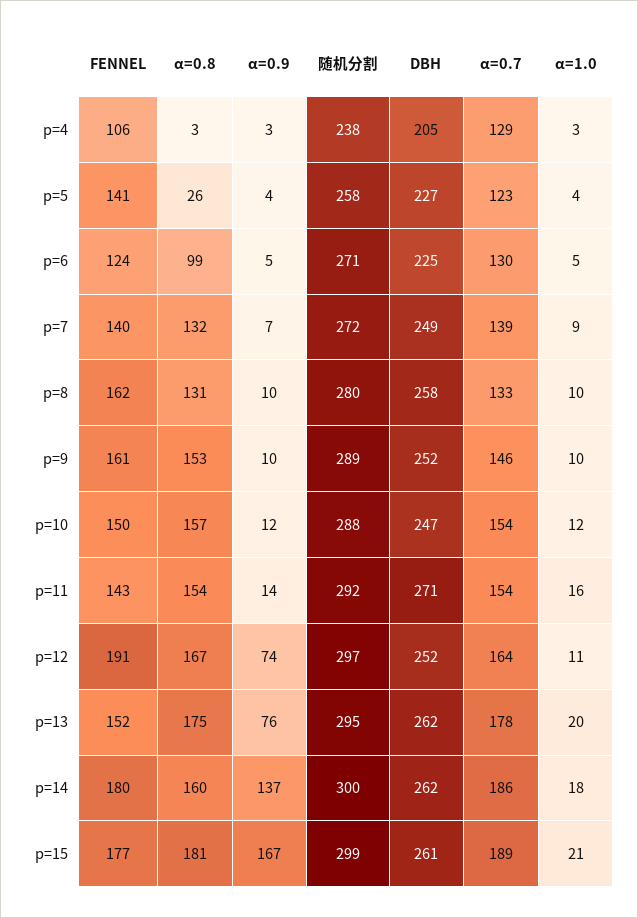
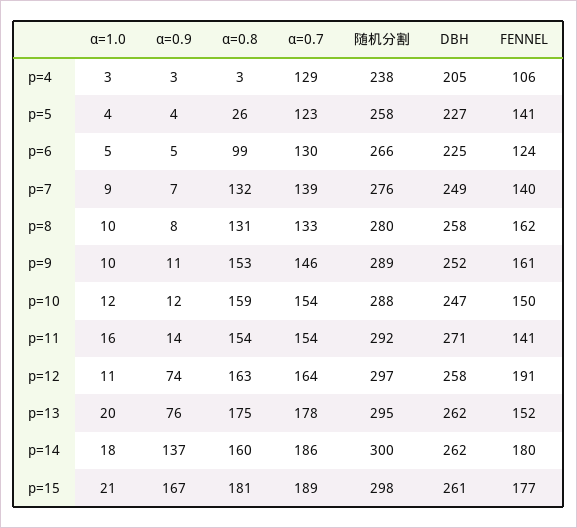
  {
    "FENNEL": {
      "p=4": 106,
      "p=5": 141,
      "p=6": 124,
      "p=7": 140,
      "p=8": 162,
      "p=9": 161,
      "p=10": 150,
-     "p=11": 143,
+     "p=11": 141,
      "p=12": 191,
      "p=13": 152,
      "p=14": 180,
      "p=15": 177
    },
    "α=0.8": {
      "p=4": 3,
      "p=5": 26,
      "p=6": 99,
      "p=7": 132,
      "p=8": 131,
      "p=9": 153,
-     "p=10": 157,
+     "p=10": 159,
      "p=11": 154,
-     "p=12": 167,
+     "p=12": 163,
      "p=13": 175,
      "p=14": 160,
      "p=15": 181
    },
    "α=0.9": {
      "p=4": 3,
      "p=5": 4,
      "p=6": 5,
      "p=7": 7,
-     "p=8": 10,
+     "p=8": 8,
-     "p=9": 10,
+     "p=9": 11,
      "p=10": 12,
      "p=11": 14,
      "p=12": 74,
      "p=13": 76,
      "p=14": 137,
      "p=15": 167
    },
    "随机分割": {
      "p=4": 238,
      "p=5": 258,
-     "p=6": 271,
+     "p=6": 266,
-     "p=7": 272,
+     "p=7": 276,
      "p=8": 280,
      "p=9": 289,
      "p=10": 288,
      "p=11": 292,
      "p=12": 297,
      "p=13": 295,
      "p=14": 300,
-     "p=15": 299
+     "p=15": 298
    },
    "DBH": {
      "p=4": 205,
      "p=5": 227,
      "p=6": 225,
      "p=7": 249,
      "p=8": 258,
      "p=9": 252,
      "p=10": 247,
      "p=11": 271,
-     "p=12": 252,
+     "p=12": 258,
      "p=13": 262,
      "p=14": 262,
      "p=15": 261
    },
    "α=0.7": {
      "p=4": 129,
      "p=5": 123,
      "p=6": 130,
      "p=7": 139,
      "p=8": 133,
      "p=9": 146,
      "p=10": 154,
      "p=11": 154,
      "p=12": 164,
      "p=13": 178,
      "p=14": 186,
      "p=15": 189
    },
    "α=1.0": {
      "p=4": 3,
      "p=5": 4,
      "p=6": 5,
      "p=7": 9,
      "p=8": 10,
      "p=9": 10,
      "p=10": 12,
      "p=11": 16,
      "p=12": 11,
      "p=13": 20,
      "p=14": 18,
      "p=15": 21
    }
  }

